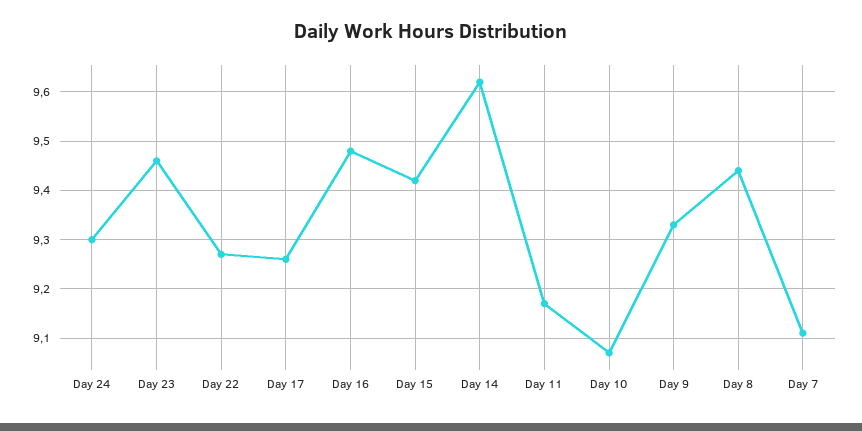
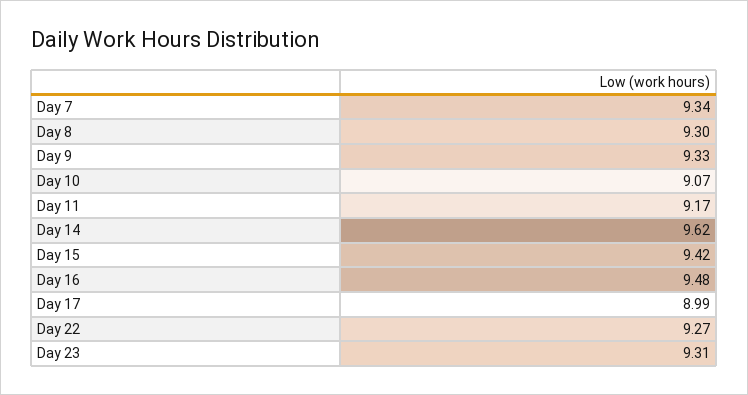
  {
-   "Day 24": 9.3,
-   "Day 23": 9.45,
+   "Day 23": 9.31,
    "Day 22": 9.27,
-   "Day 17": 9.25,
+   "Day 17": 8.99,
    "Day 16": 9.48,
    "Day 15": 9.42,
    "Day 14": 9.62,
    "Day 11": 9.17,
    "Day 10": 9.07,
    "Day 9": 9.33,
-   "Day 8": 9.45,
+   "Day 8": 9.3,
-   "Day 7": 9.1
+   "Day 7": 9.34
  }

